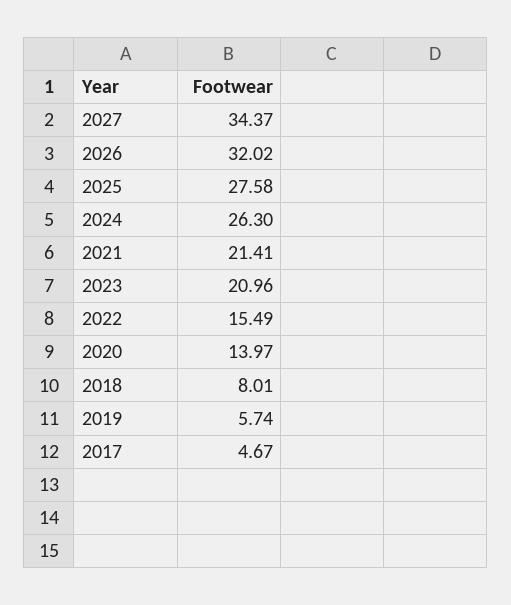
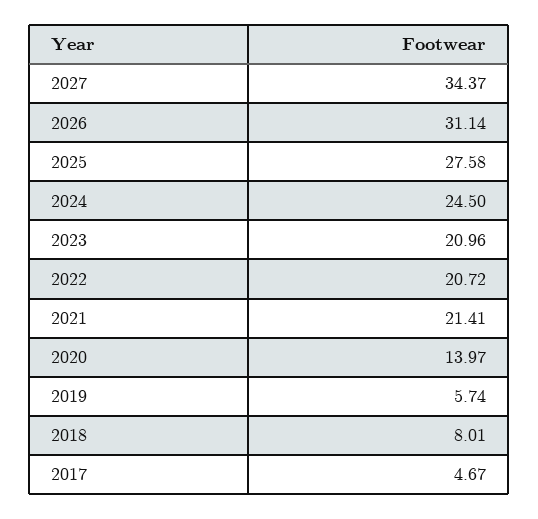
  {
    "2027": 34.37,
-   "2026": 32.02,
+   "2026": 31.14,
    "2025": 27.58,
-   "2024": 26.3,
+   "2024": 24.5,
    "2021": 21.41,
    "2023": 20.96,
-   "2022": 15.49,
+   "2022": 20.72,
    "2020": 13.97,
    "2018": 8.01,
    "2019": 5.74,
    "2017": 4.67
  }

